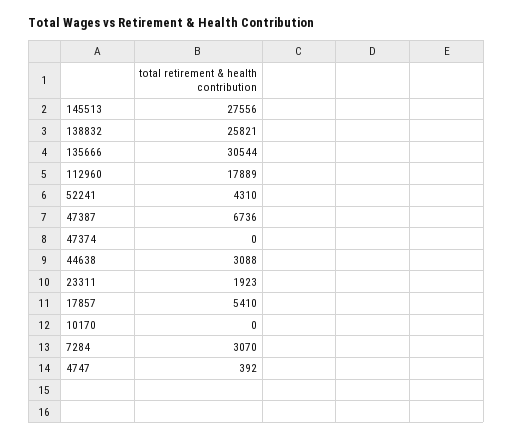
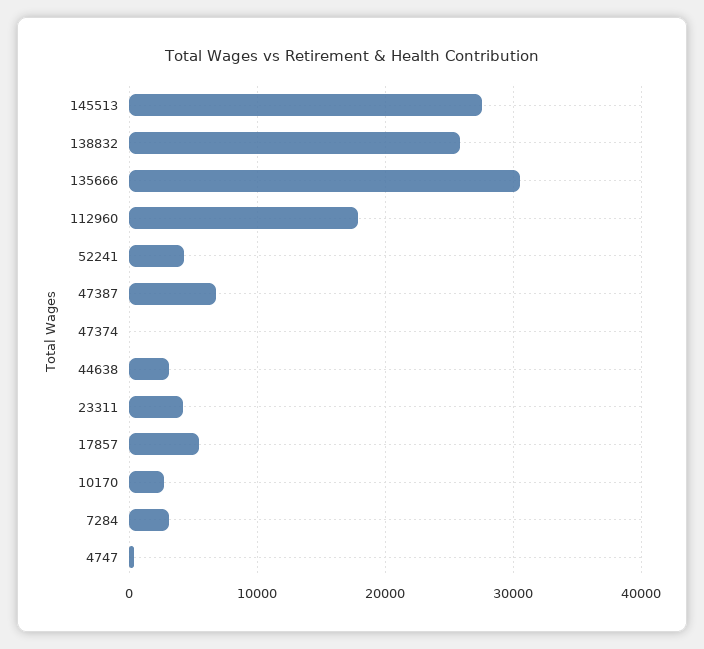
  {
    "145513": 27556,
    "138832": 25821,
    "135666": 30544,
    "112960": 17889,
    "52241": 4310,
    "47387": 6736,
    "47374": 0,
    "44638": 3088,
-   "23311": 1923,
+   "23311": 4000,
    "17857": 5410,
-   "10170": 0,
+   "10170": 3000,
    "7284": 3070,
    "4747": 392
  }

